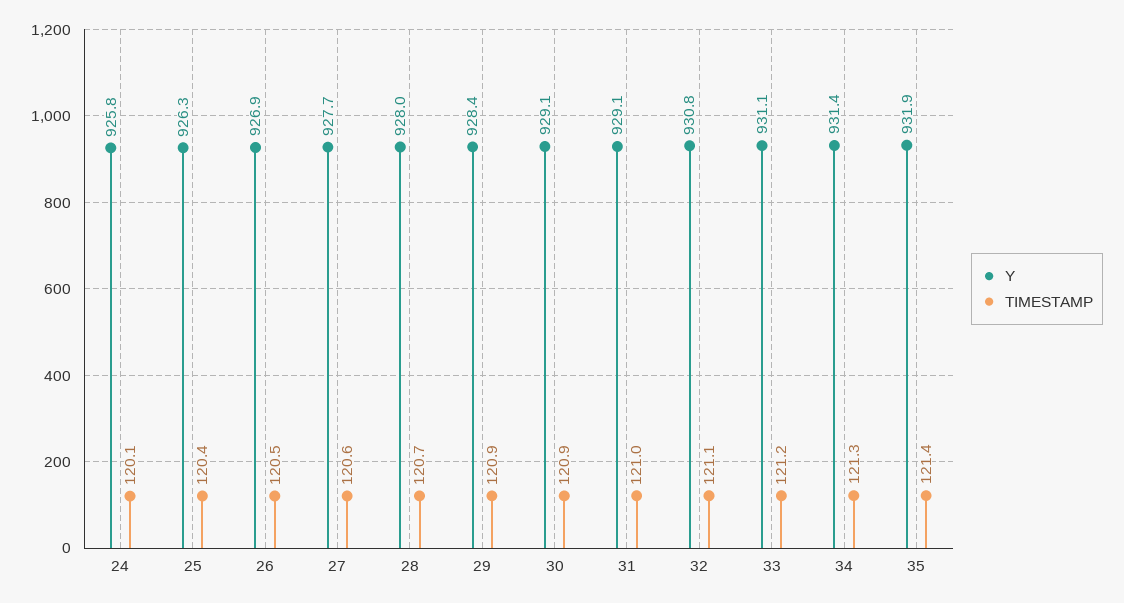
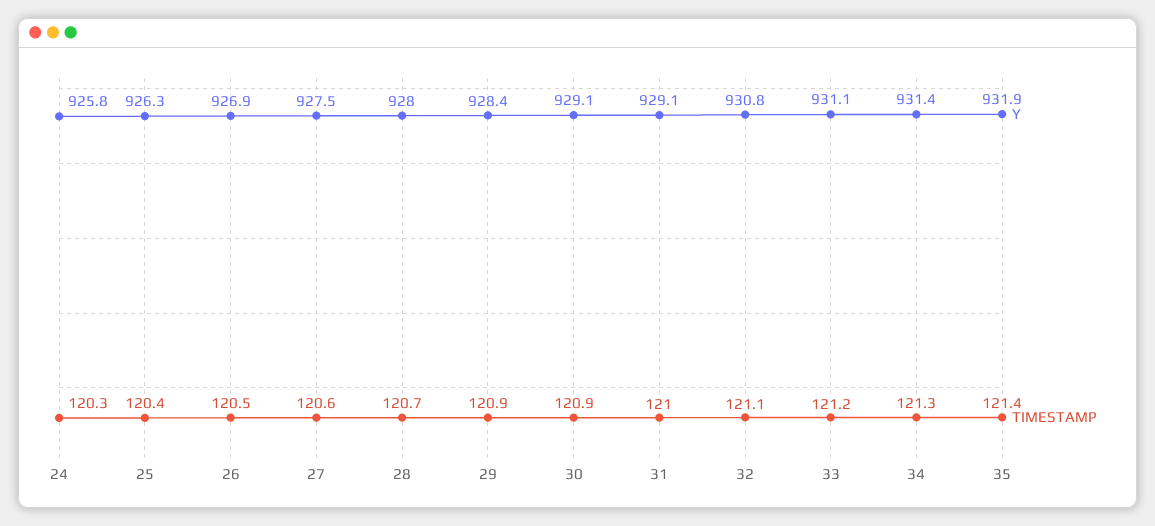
  {
    "Y": {
      "24": 925.8,
      "25": 926.3,
      "26": 926.9,
-     "27": 927.7,
+     "27": 927.5,
      "28": 928,
      "29": 928.4,
      "30": 929.1,
      "31": 929.1,
      "32": 930.8,
      "33": 931.1,
      "34": 931.4,
      "35": 931.9
    },
    "TIMESTAMP": {
-     "24": 120.1,
+     "24": 120.3,
      "25": 120.4,
      "26": 120.5,
      "27": 120.6,
      "28": 120.7,
      "29": 120.9,
      "30": 120.9,
      "31": 121,
      "32": 121.1,
      "33": 121.2,
      "34": 121.3,
      "35": 121.4
    }
  }

